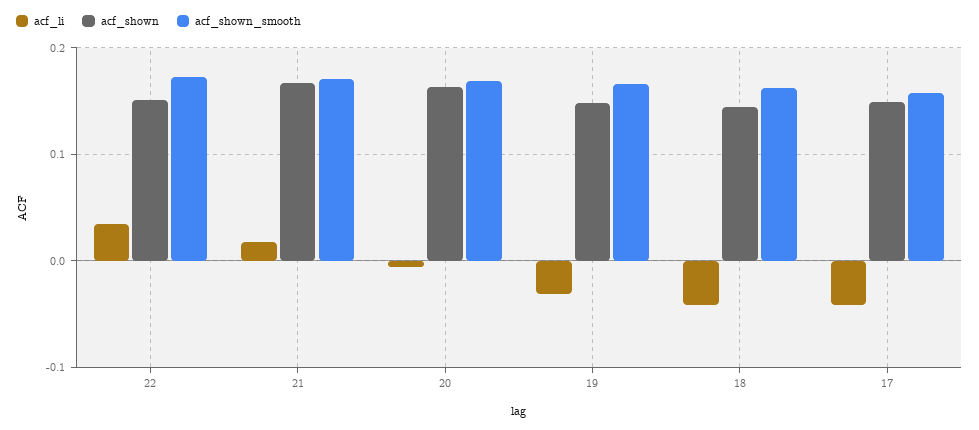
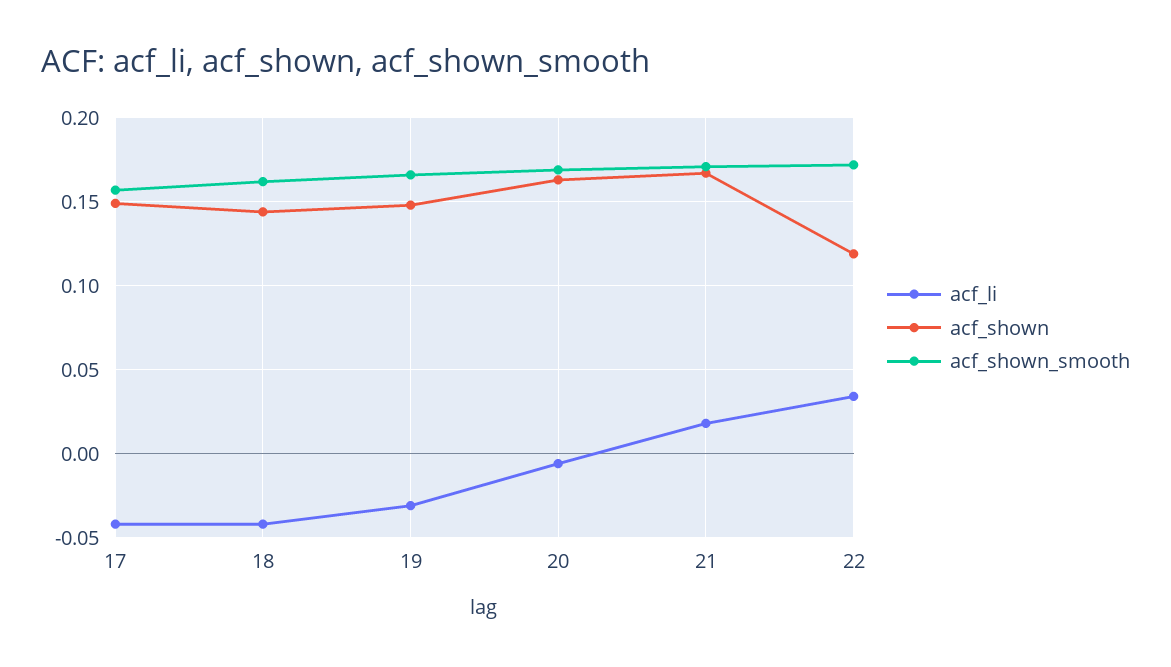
  {
    "acf_li": {
      "22": 0.035,
      "21": 0.02,
      "20": -0.005,
      "19": -0.03,
      "18": -0.04,
      "17": -0.04
    },
    "acf_shown": {
-     "22": 0.15,
+     "22": 0.12,
      "21": 0.165,
      "20": 0.165,
      "19": 0.15,
      "18": 0.145,
      "17": 0.15
    },
    "acf_shown_smooth": {
      "22": 0.17,
      "21": 0.17,
      "20": 0.17,
      "19": 0.165,
      "18": 0.16,
      "17": 0.155
    }
  }

